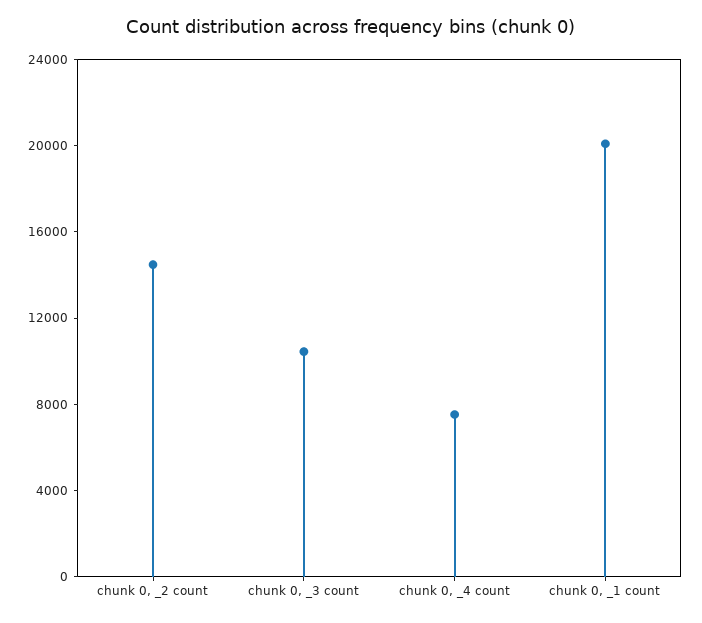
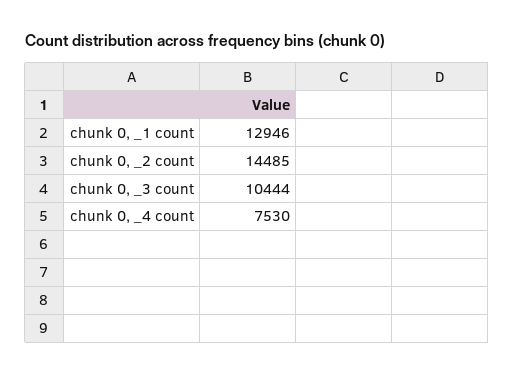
  {
    "chunk 0, _2 count": 14485,
    "chunk 0, _3 count": 10444,
    "chunk 0, _4 count": 7530,
-   "chunk 0, _1 count": 20000
+   "chunk 0, _1 count": 12946
  }

